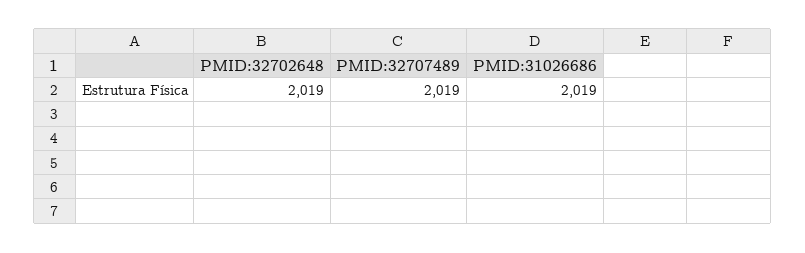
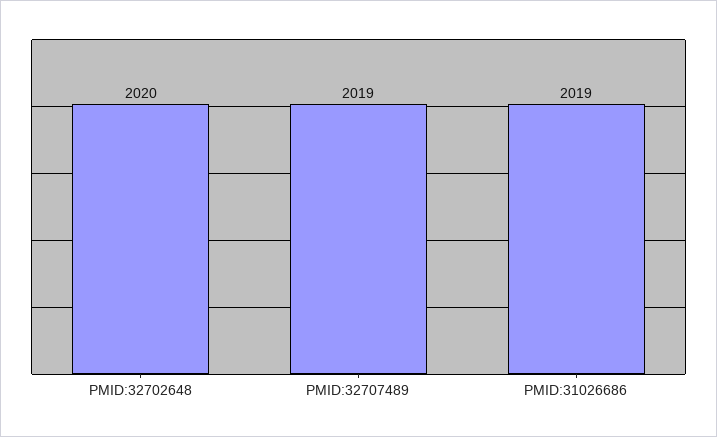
  {
-   "PMID:32702648": 2019,
+   "PMID:32702648": 2020,
    "PMID:32707489": 2019,
    "PMID:31026686": 2019
  }

